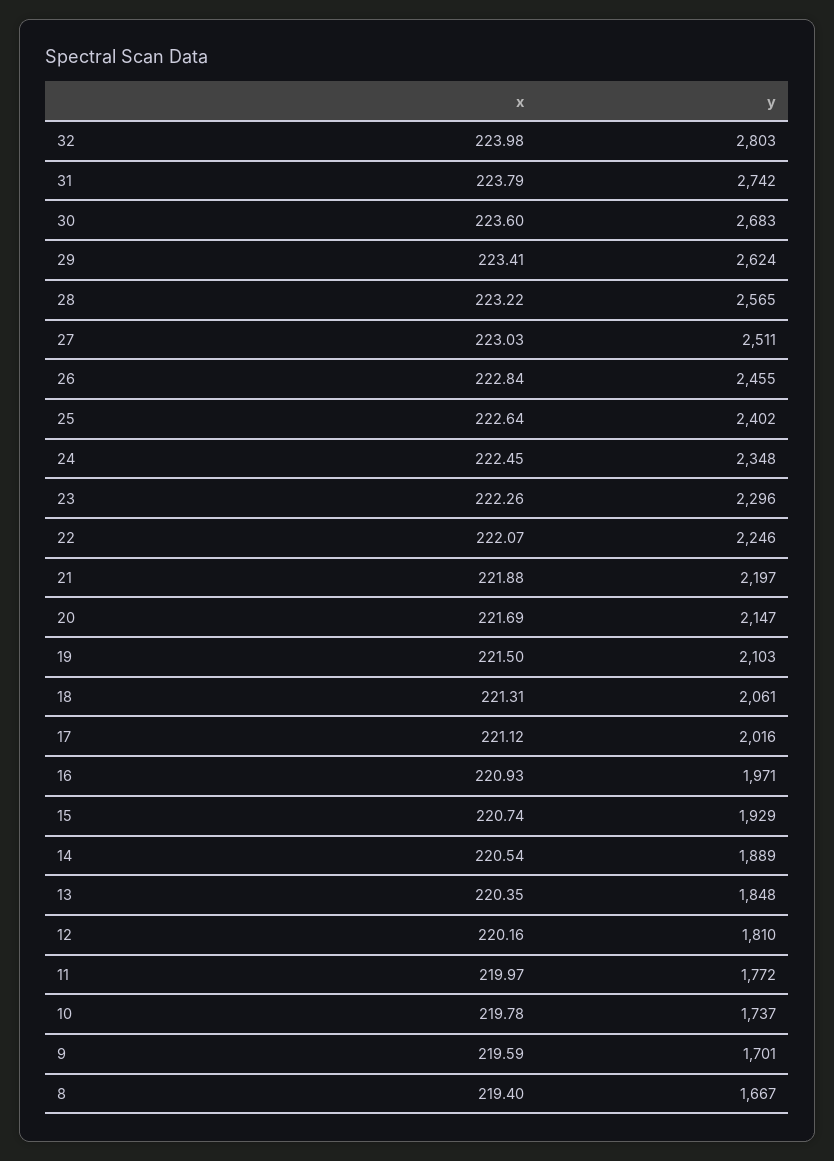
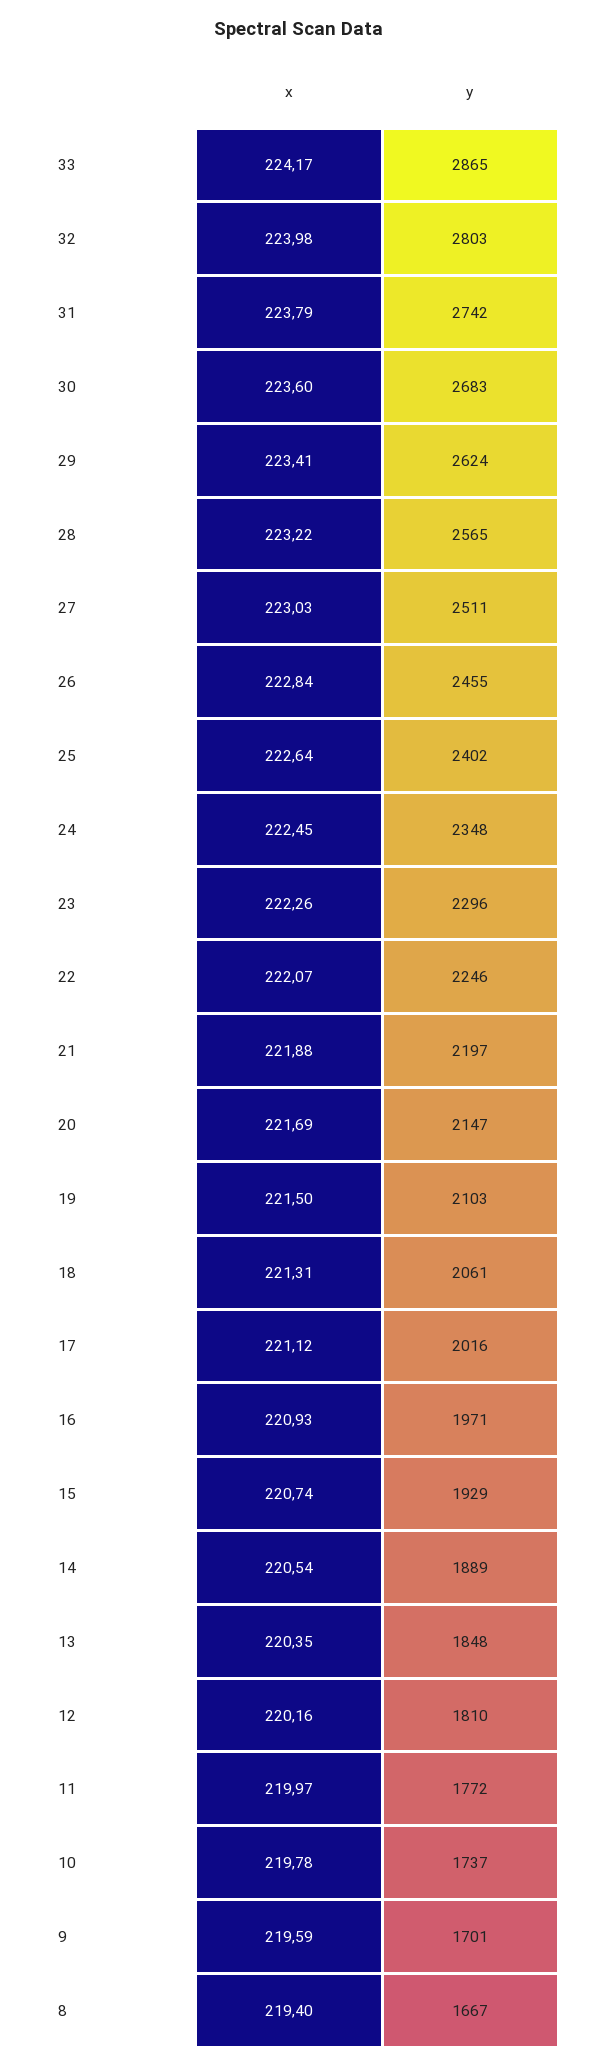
  {
    "x": {
      "32": 223.98,
      "31": 223.79,
      "30": 223.6,
      "29": 223.41,
      "28": 223.22,
      "27": 223.03,
      "26": 222.84,
      "25": 222.64,
      "24": 222.45,
      "23": 222.26,
      "22": 222.07,
      "21": 221.88,
      "20": 221.69,
      "19": 221.5,
      "18": 221.31,
      "17": 221.12,
      "16": 220.93,
      "15": 220.74,
      "14": 220.54,
      "13": 220.35,
      "12": 220.16,
      "11": 219.97,
      "10": 219.78,
      "9": 219.59,
-     "8": 219.4
+     "8": 219.4,
+     "33": 224.17
    },
    "y": {
      "32": 2803,
      "31": 2742,
      "30": 2683,
      "29": 2624,
      "28": 2565,
      "27": 2511,
      "26": 2455,
      "25": 2402,
      "24": 2348,
      "23": 2296,
      "22": 2246,
      "21": 2197,
      "20": 2147,
      "19": 2103,
      "18": 2061,
      "17": 2016,
      "16": 1971,
      "15": 1929,
      "14": 1889,
      "13": 1848,
      "12": 1810,
      "11": 1772,
      "10": 1737,
      "9": 1701,
-     "8": 1667
+     "8": 1667,
+     "33": 2865
    }
  }

